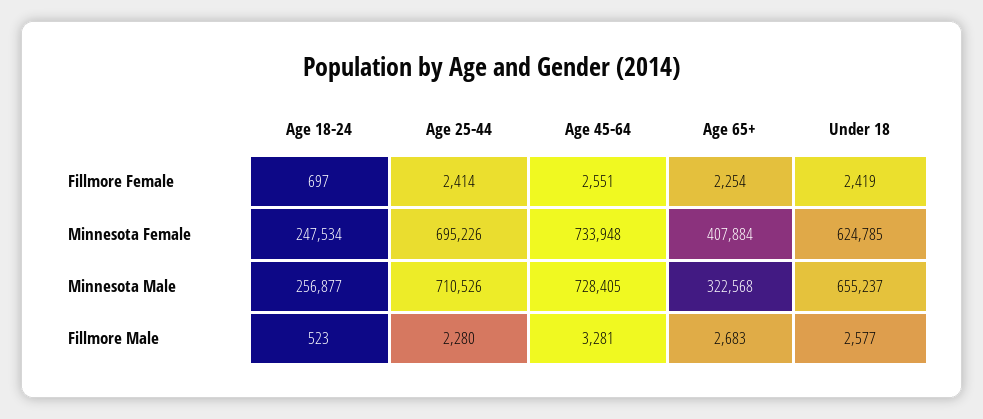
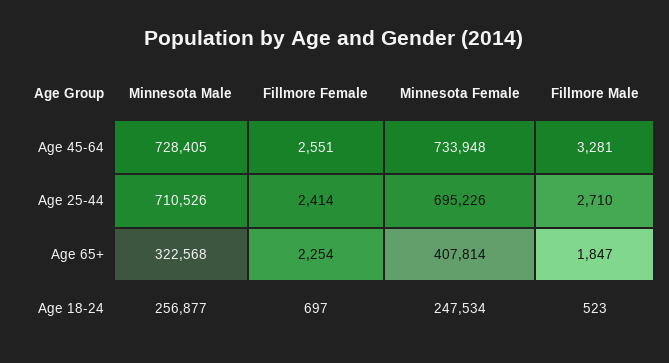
  {
    "Age 18-24": {
      "Fillmore Female": 697,
      "Minnesota Female": 247534,
      "Minnesota Male": 256877,
      "Fillmore Male": 523
    },
    "Age 25-44": {
      "Fillmore Female": 2414,
      "Minnesota Female": 695226,
      "Minnesota Male": 710526,
-     "Fillmore Male": 2280
+     "Fillmore Male": 2710
    },
    "Age 45-64": {
      "Fillmore Female": 2551,
      "Minnesota Female": 733948,
      "Minnesota Male": 728405,
      "Fillmore Male": 3281
    },
    "Age 65+": {
      "Fillmore Female": 2254,
-     "Minnesota Female": 407884,
+     "Minnesota Female": 407814,
      "Minnesota Male": 322568,
-     "Fillmore Male": 2683
+     "Fillmore Male": 1847
-   },
+   }
-   "Under 18": {
-     "Fillmore Female": 2419,
-     "Minnesota Female": 624785,
-     "Minnesota Male": 655237,
-     "Fillmore Male": 2577
-   }
  }

